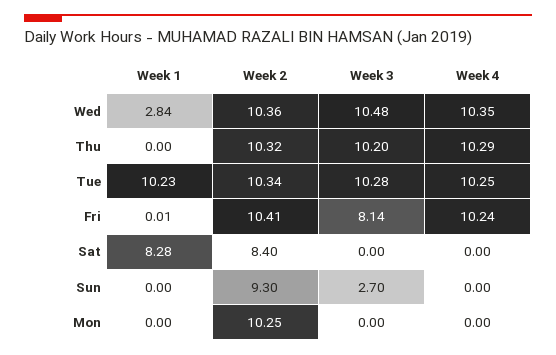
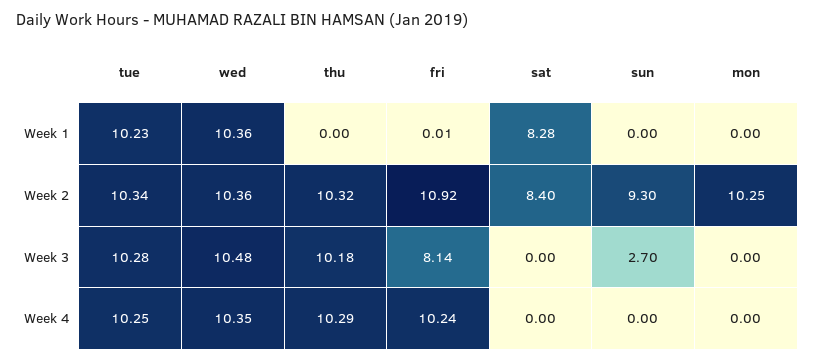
  {
    "Week 1": {
-     "Wed": 2.84,
+     "Wed": 10.36,
      "Thu": 0,
      "Tue": 10.23,
      "Fri": 0.01,
      "Sat": 8.28,
      "Sun": 0,
      "Mon": 0
    },
    "Week 2": {
      "Wed": 10.36,
      "Thu": 10.32,
      "Tue": 10.34,
-     "Fri": 10.41,
+     "Fri": 10.92,
      "Sat": 8.4,
      "Sun": 9.3,
      "Mon": 10.25
    },
    "Week 3": {
      "Wed": 10.48,
-     "Thu": 10.2,
+     "Thu": 10.18,
      "Tue": 10.28,
      "Fri": 8.14,
      "Sat": 0,
      "Sun": 2.7,
      "Mon": 0
    },
    "Week 4": {
      "Wed": 10.35,
      "Thu": 10.29,
      "Tue": 10.25,
      "Fri": 10.24,
      "Sat": 0,
      "Sun": 0,
      "Mon": 0
    }
  }

